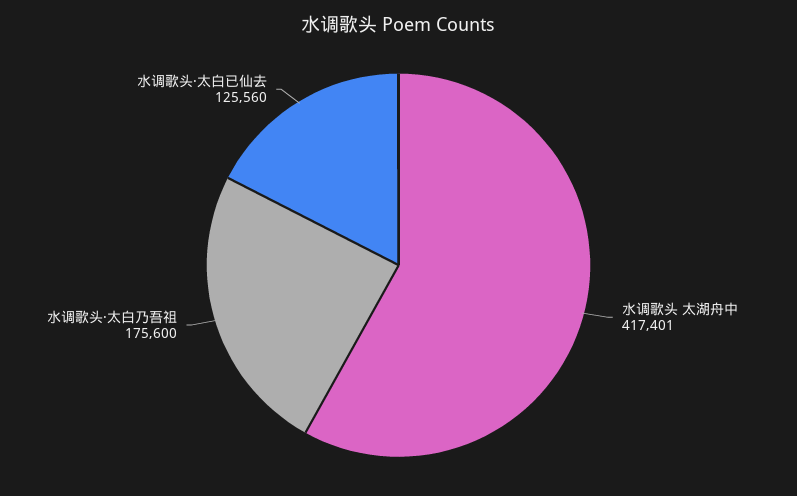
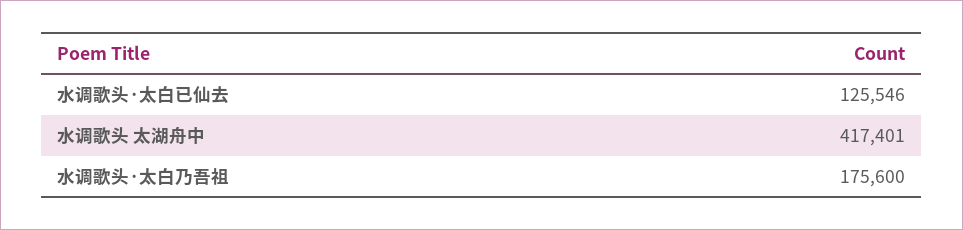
  {
    "水调歌头 太湖舟中": 417401,
    "水调歌头·太白乃吾祖": 175600,
-   "水调歌头·太白已仙去": 125560
+   "水调歌头·太白已仙去": 125546
  }

